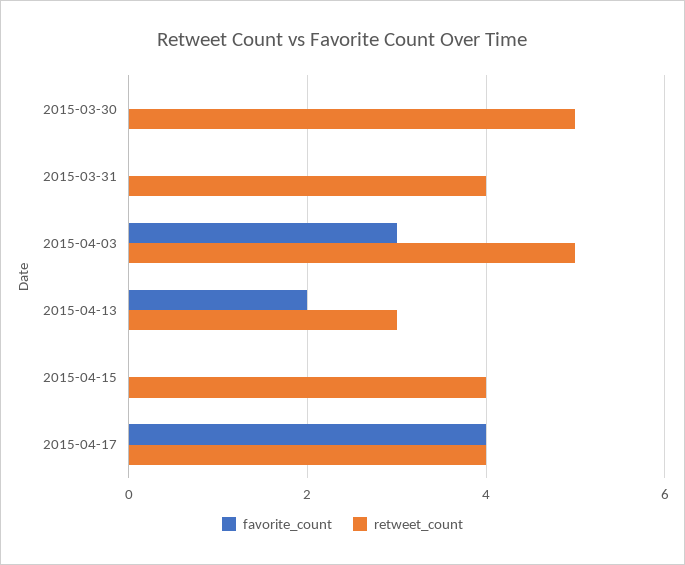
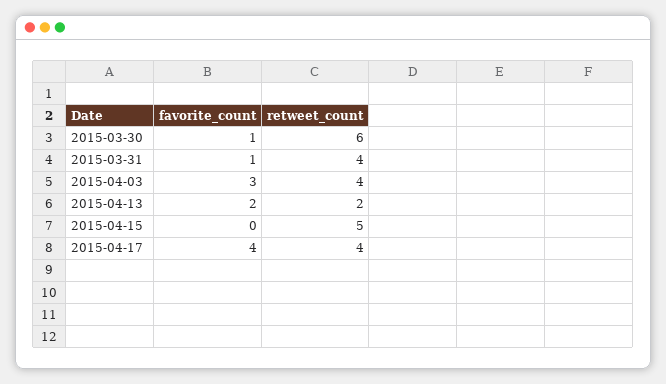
  {
    "favorite_count": {
-     "2015-03-30": 0,
+     "2015-03-30": 1,
-     "2015-03-31": 0,
+     "2015-03-31": 1,
      "2015-04-03": 3,
      "2015-04-13": 2,
      "2015-04-15": 0,
      "2015-04-17": 4
    },
    "retweet_count": {
-     "2015-03-30": 5,
+     "2015-03-30": 6,
      "2015-03-31": 4,
-     "2015-04-03": 5,
+     "2015-04-03": 4,
-     "2015-04-13": 3,
+     "2015-04-13": 2,
-     "2015-04-15": 4,
+     "2015-04-15": 5,
      "2015-04-17": 4
    }
  }

